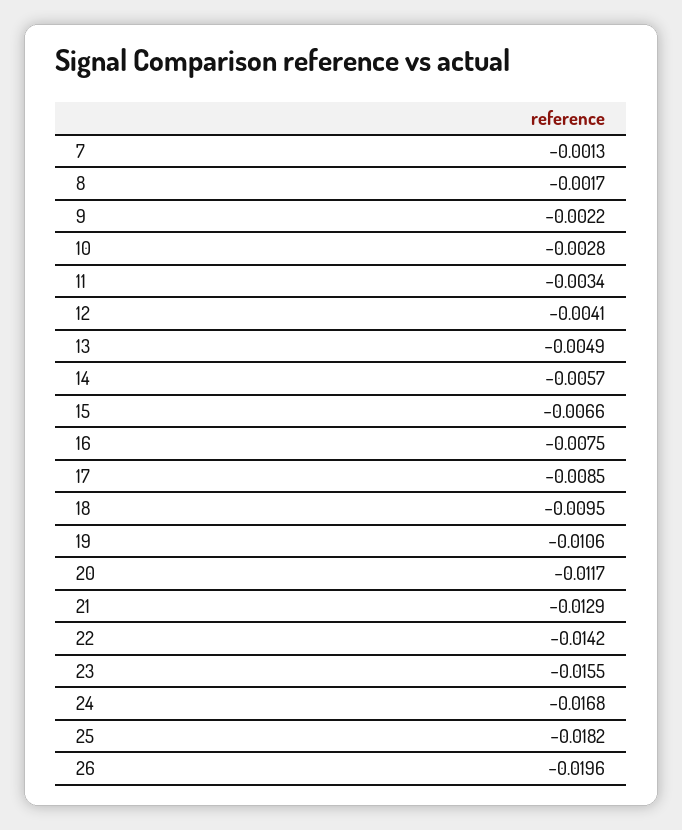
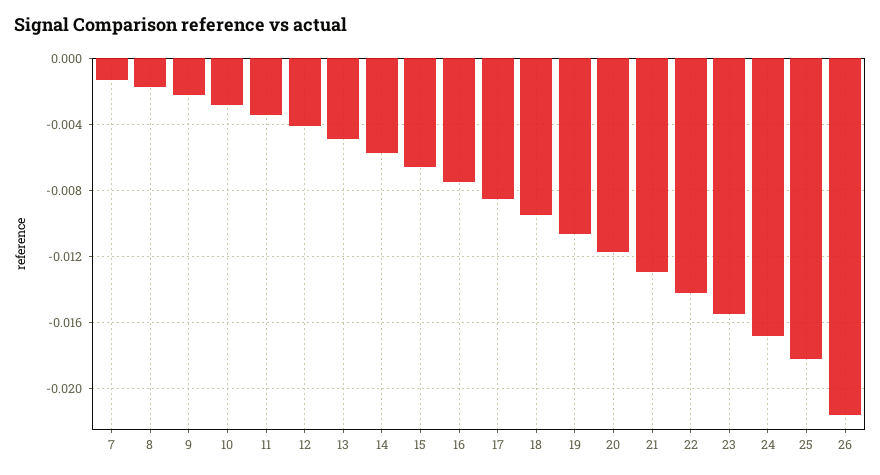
  {
    "7": -0.0013,
    "8": -0.0017,
    "9": -0.0022,
    "10": -0.0028,
    "11": -0.0034,
    "12": -0.0041,
    "13": -0.0049,
    "14": -0.0057,
    "15": -0.0066,
    "16": -0.0075,
    "17": -0.0085,
    "18": -0.0095,
    "19": -0.0106,
    "20": -0.0117,
    "21": -0.0129,
    "22": -0.0142,
    "23": -0.0155,
    "24": -0.0168,
    "25": -0.0182,
-   "26": -0.0196
+   "26": -0.0215
  }

